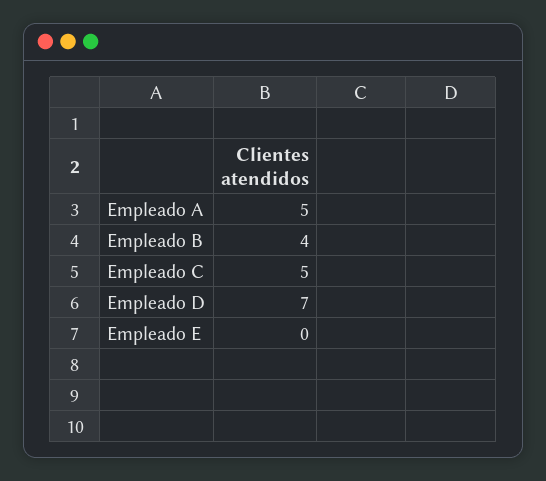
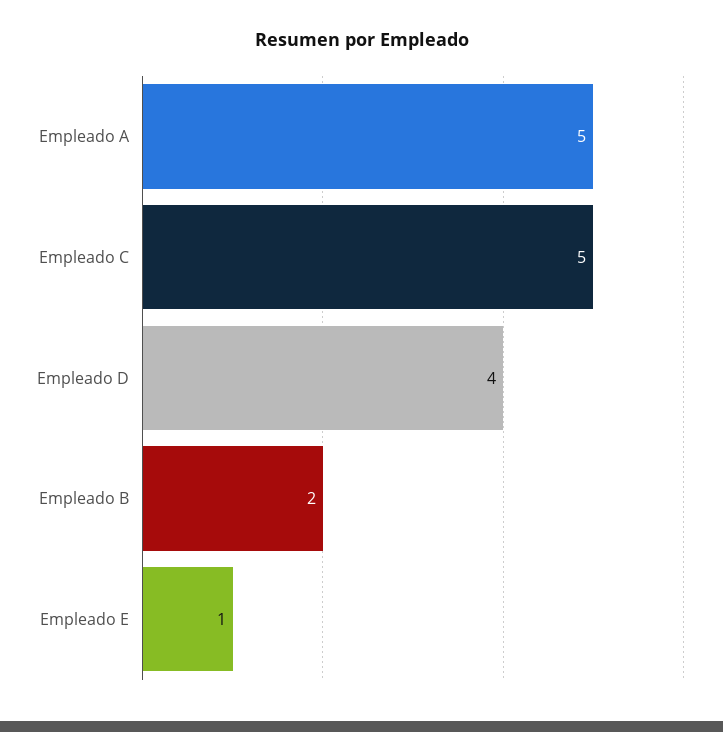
  {
    "Empleado A": 5,
-   "Empleado B": 4,
+   "Empleado B": 2,
    "Empleado C": 5,
-   "Empleado D": 7,
+   "Empleado D": 4,
-   "Empleado E": 0
+   "Empleado E": 1
  }

